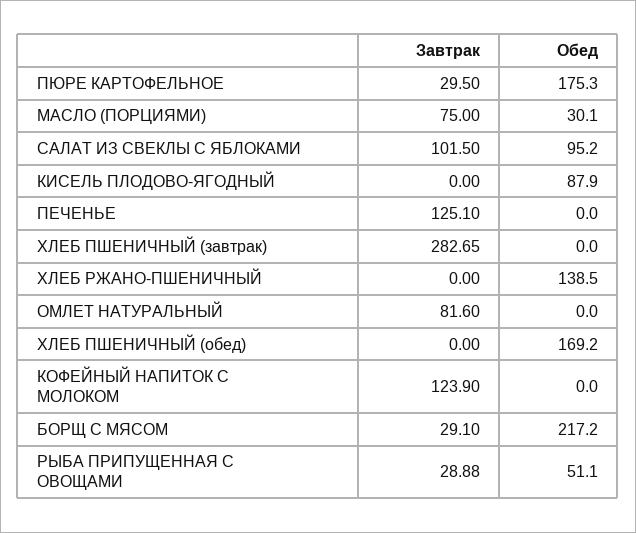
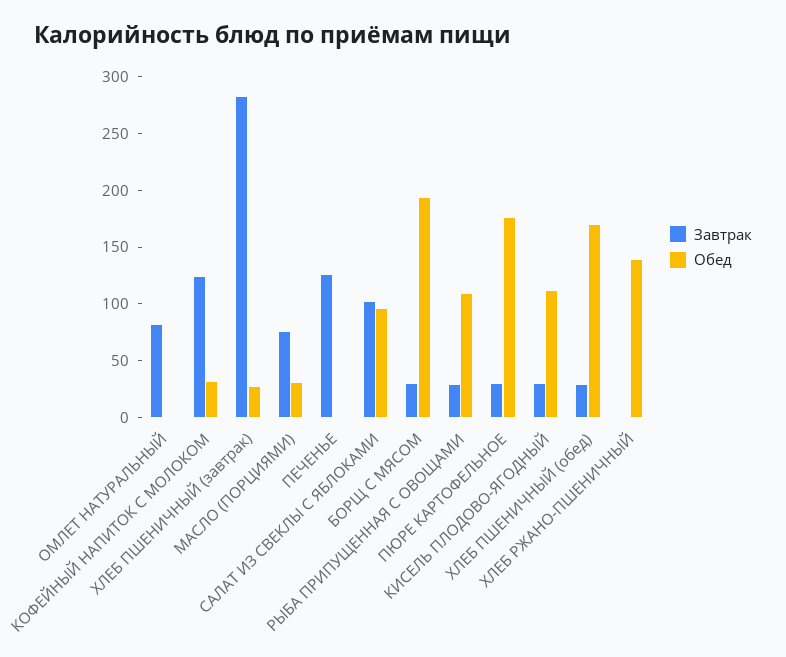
  {
    "Завтрак": {
      "ПЮРЕ КАРТОФЕЛЬНОЕ": 29.5,
      "МАСЛО (ПОРЦИЯМИ)": 75,
      "САЛАТ ИЗ СВЕКЛЫ С ЯБЛОКАМИ": 101.5,
-     "КИСЕЛЬ ПЛОДОВО-ЯГОДНЫЙ": 0,
+     "КИСЕЛЬ ПЛОДОВО-ЯГОДНЫЙ": 30,
      "ПЕЧЕНЬЕ": 125.1,
      "ХЛЕБ ПШЕНИЧНЫЙ (завтрак)": 282.65,
      "ХЛЕБ РЖАНО-ПШЕНИЧНЫЙ": 0,
      "ОМЛЕТ НАТУРАЛЬНЫЙ": 81.6,
-     "ХЛЕБ ПШЕНИЧНЫЙ (обед)": 0,
+     "ХЛЕБ ПШЕНИЧНЫЙ (обед)": 30,
      "КОФЕЙНЫЙ НАПИТОК С МОЛОКОМ": 123.9,
      "БОРЩ С МЯСОМ": 29.1,
      "РЫБА ПРИПУЩЕННАЯ С ОВОЩАМИ": 28.88
    },
    "Обед": {
      "ПЮРЕ КАРТОФЕЛЬНОЕ": 175.3,
      "МАСЛО (ПОРЦИЯМИ)": 30.1,
      "САЛАТ ИЗ СВЕКЛЫ С ЯБЛОКАМИ": 95.2,
-     "КИСЕЛЬ ПЛОДОВО-ЯГОДНЫЙ": 87.9,
+     "КИСЕЛЬ ПЛОДОВО-ЯГОДНЫЙ": 110,
      "ПЕЧЕНЬЕ": 0,
-     "ХЛЕБ ПШЕНИЧНЫЙ (завтрак)": 0,
+     "ХЛЕБ ПШЕНИЧНЫЙ (завтрак)": 30,
      "ХЛЕБ РЖАНО-ПШЕНИЧНЫЙ": 138.5,
      "ОМЛЕТ НАТУРАЛЬНЫЙ": 0,
      "ХЛЕБ ПШЕНИЧНЫЙ (обед)": 169.2,
-     "КОФЕЙНЫЙ НАПИТОК С МОЛОКОМ": 0,
+     "КОФЕЙНЫЙ НАПИТОК С МОЛОКОМ": 30,
-     "БОРЩ С МЯСОМ": 217.2,
+     "БОРЩ С МЯСОМ": 190,
-     "РЫБА ПРИПУЩЕННАЯ С ОВОЩАМИ": 51.1
+     "РЫБА ПРИПУЩЕННАЯ С ОВОЩАМИ": 110
    }
  }

